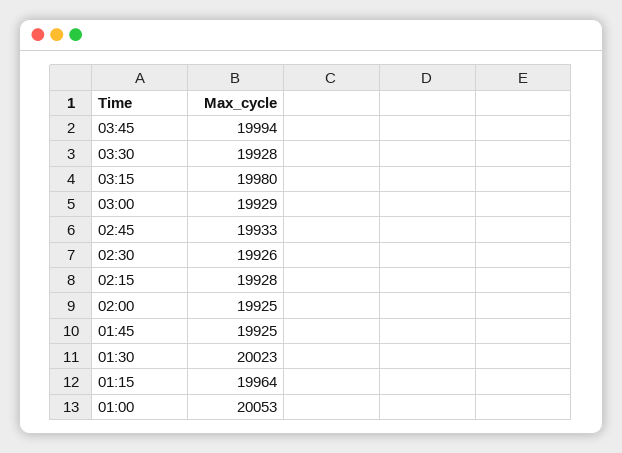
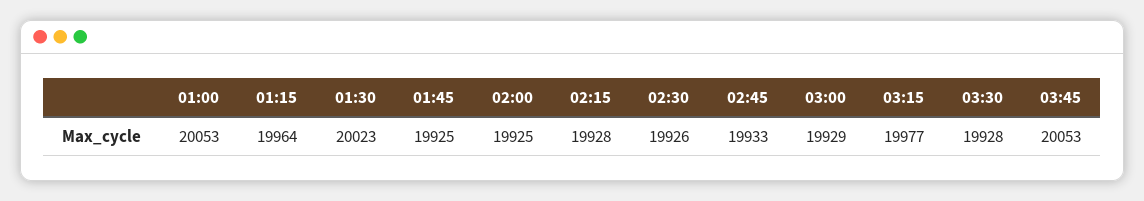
  {
-   "03:45": 19994,
+   "03:45": 20053,
    "03:30": 19928,
-   "03:15": 19980,
+   "03:15": 19977,
    "03:00": 19929,
    "02:45": 19933,
    "02:30": 19926,
    "02:15": 19928,
    "02:00": 19925,
    "01:45": 19925,
    "01:30": 20023,
    "01:15": 19964,
    "01:00": 20053
  }

